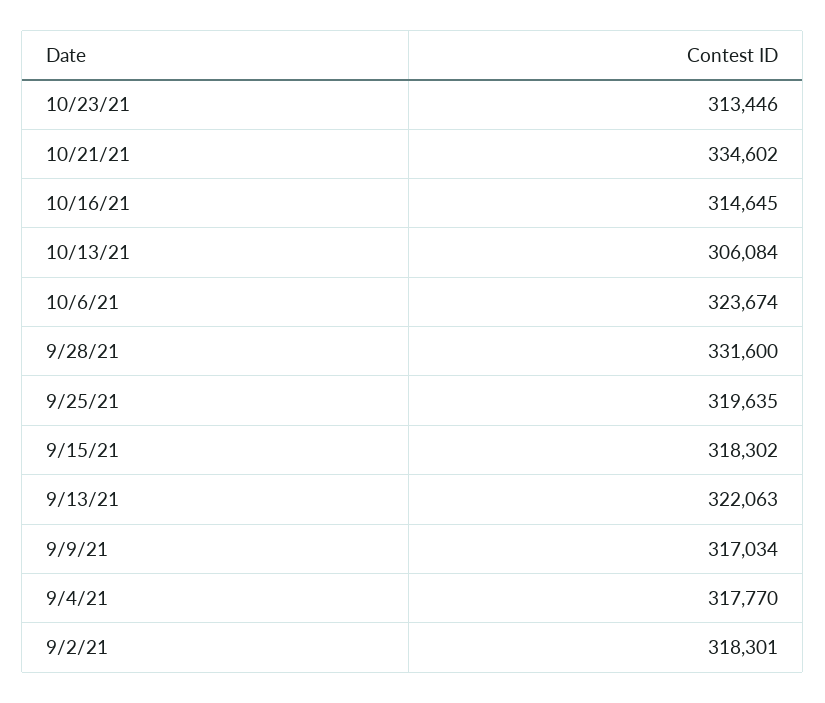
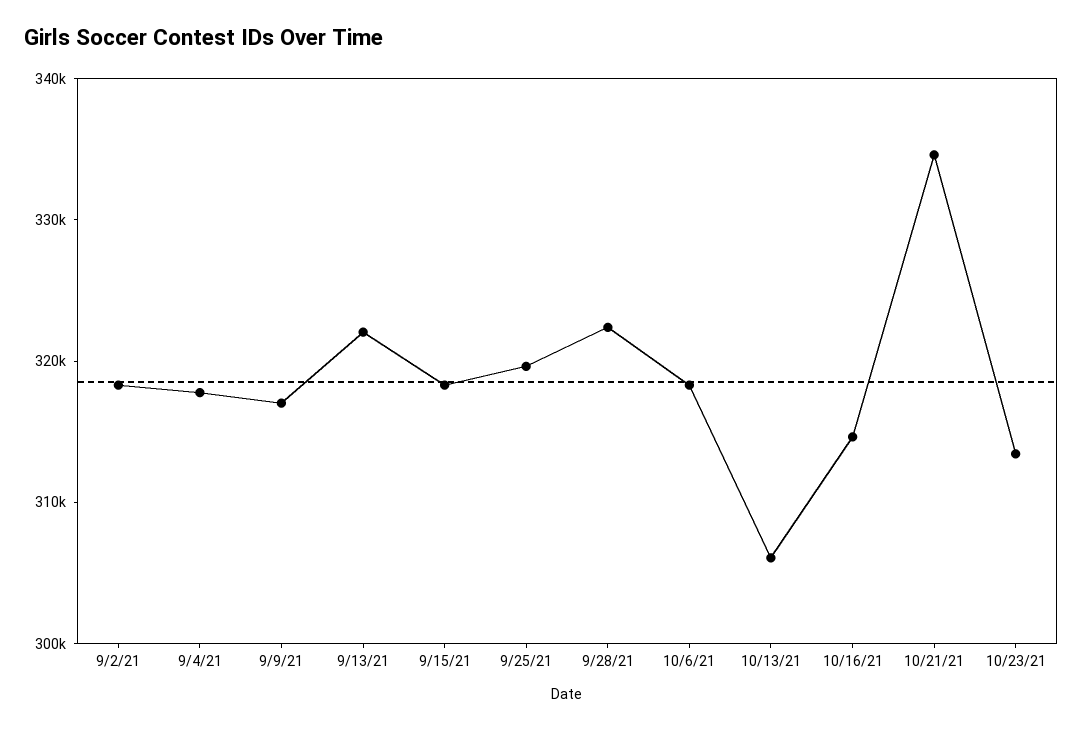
  {
    "10/23/21": 313446,
    "10/21/21": 334602,
    "10/16/21": 314645,
    "10/13/21": 306084,
-   "10/6/21": 323674,
+   "10/6/21": 318000,
-   "9/28/21": 331600,
+   "9/28/21": 322000,
    "9/25/21": 319635,
    "9/15/21": 318302,
    "9/13/21": 322063,
    "9/9/21": 317034,
    "9/4/21": 317770,
    "9/2/21": 318301
  }

